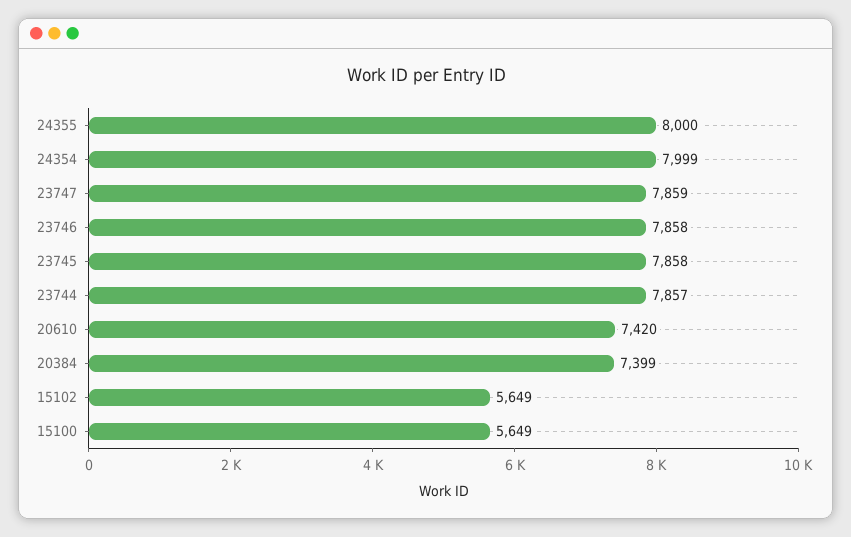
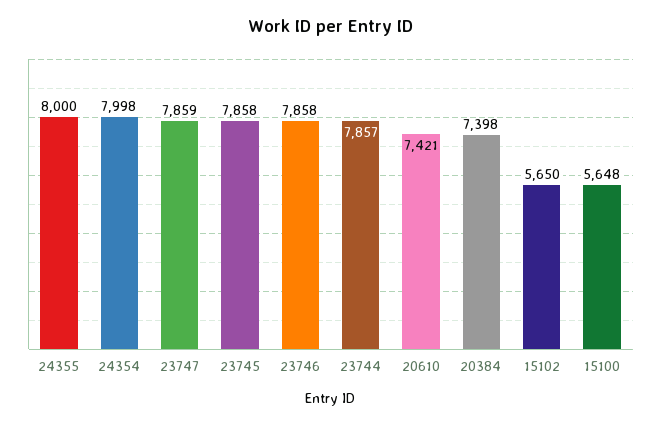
  {
    "24355": 8000,
-   "24354": 7999,
+   "24354": 7998,
    "23747": 7859,
    "23746": 7858,
    "23745": 7858,
    "23744": 7857,
-   "20610": 7420,
+   "20610": 7421,
-   "20384": 7399,
+   "20384": 7398,
-   "15102": 5649,
+   "15102": 5650,
-   "15100": 5649
+   "15100": 5648
  }

